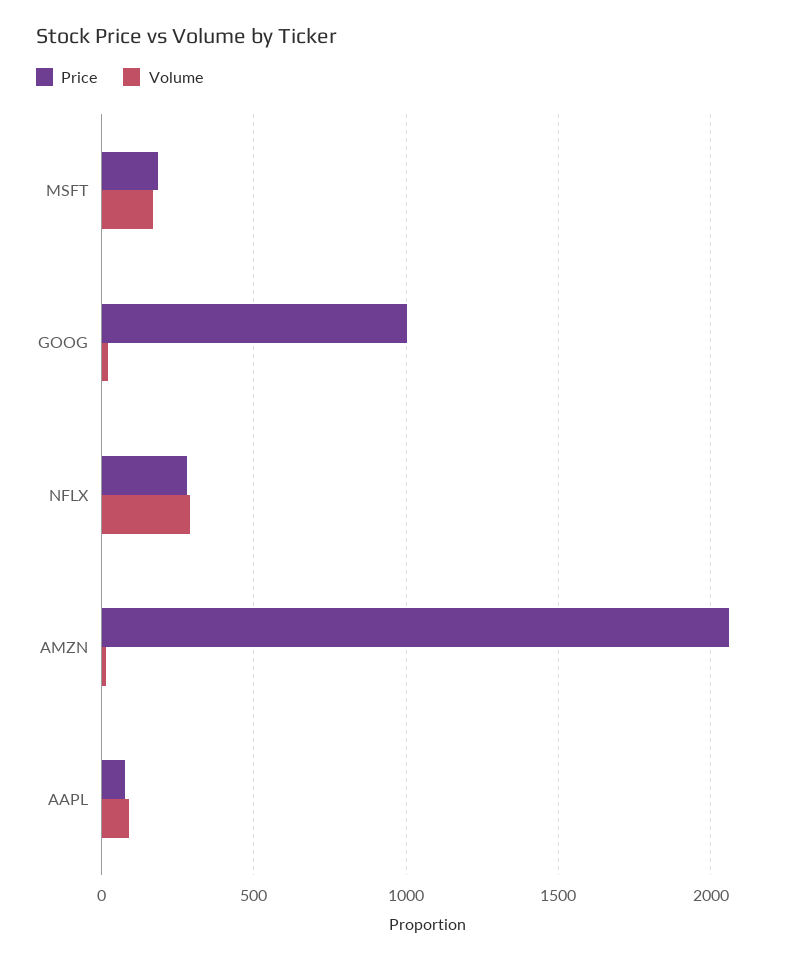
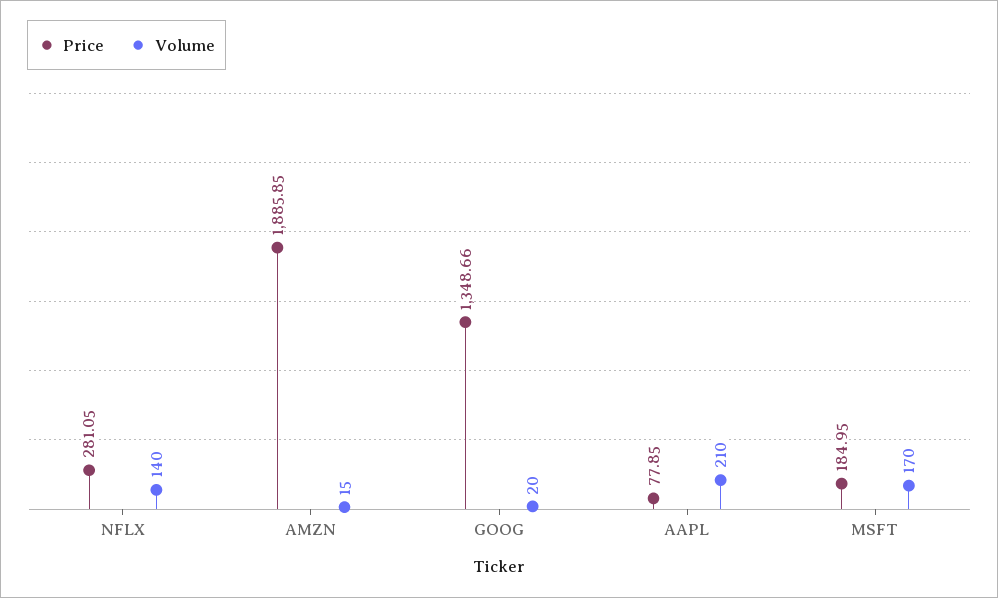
  {
    "Price": {
      "MSFT": 184.95,
-     "GOOG": 1000,
+     "GOOG": 1348.66,
      "NFLX": 281.05,
-     "AMZN": 2050,
+     "AMZN": 1885.85,
      "AAPL": 77.85
    },
    "Volume": {
      "MSFT": 170,
      "GOOG": 20,
-     "NFLX": 300,
+     "NFLX": 140,
      "AMZN": 15,
-     "AAPL": 100
+     "AAPL": 210
    }
  }

